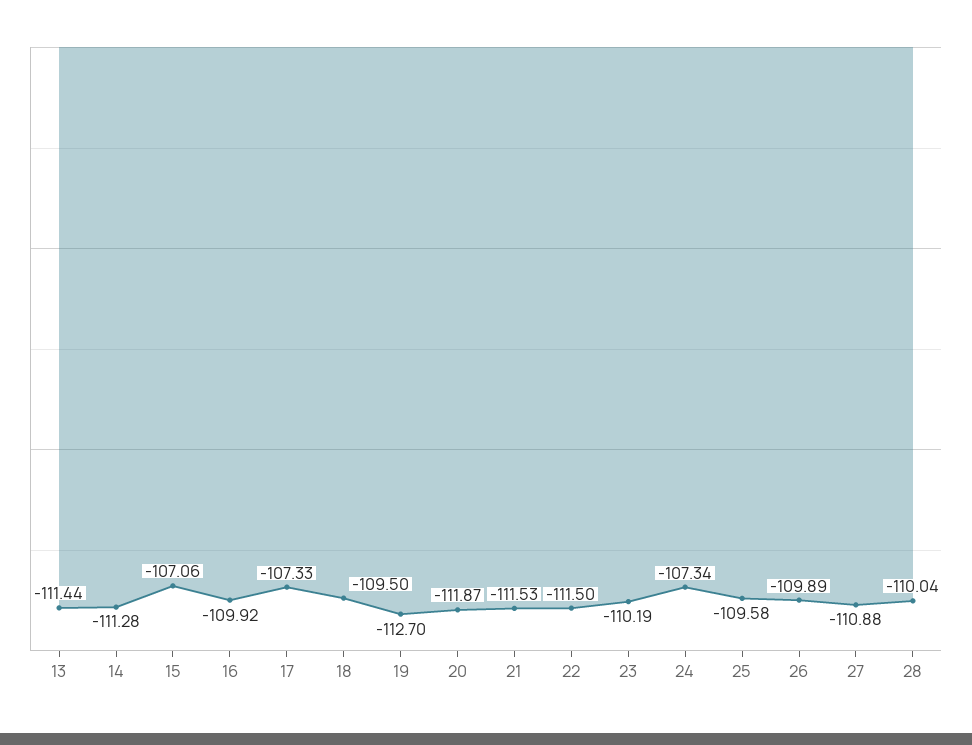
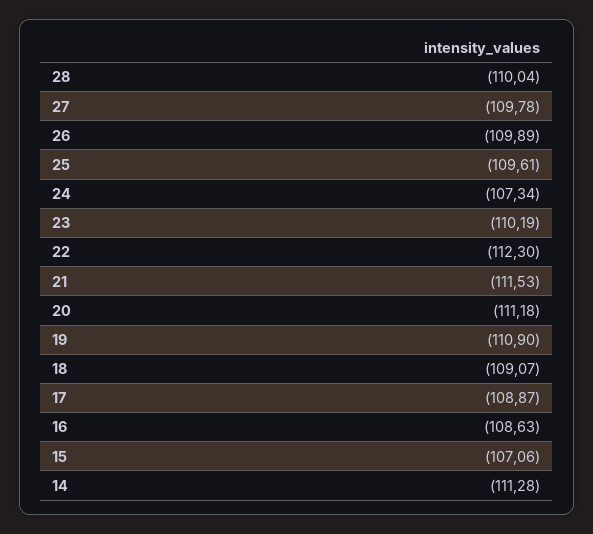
  {
-   "13": -111.44,
    "14": -111.28,
    "15": -107.06,
-   "16": -109.92,
+   "16": -108.63,
-   "17": -107.33,
+   "17": -108.87,
-   "18": -109.5,
+   "18": -109.07,
-   "19": -112.7,
+   "19": -110.9,
-   "20": -111.87,
+   "20": -111.18,
    "21": -111.53,
-   "22": -111.5,
+   "22": -112.3,
    "23": -110.19,
    "24": -107.34,
-   "25": -109.58,
+   "25": -109.61,
    "26": -109.89,
-   "27": -110.88,
+   "27": -109.78,
    "28": -110.04
  }

